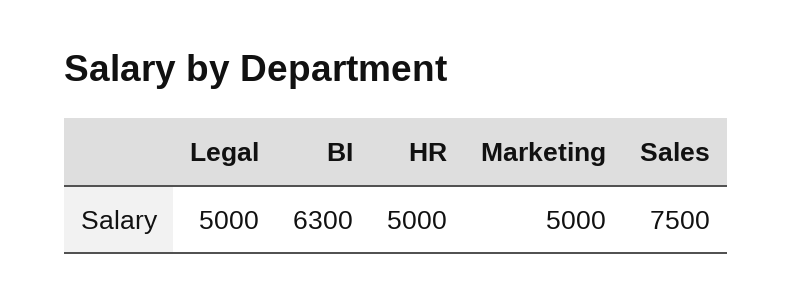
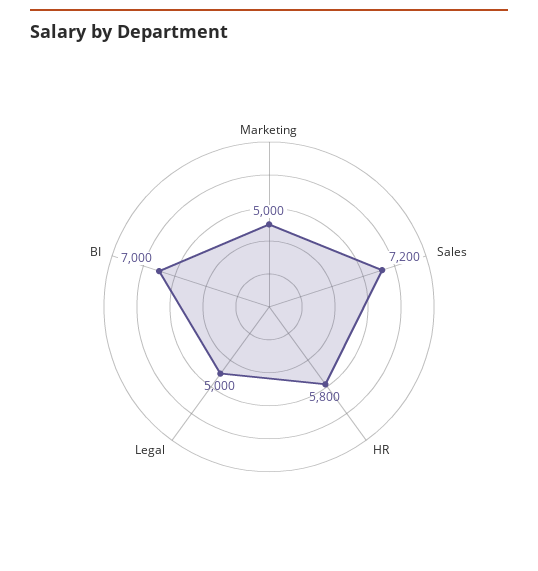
  {
    "Legal": 5000,
-   "BI": 6300,
+   "BI": 7000,
-   "HR": 5000,
+   "HR": 5800,
    "Marketing": 5000,
-   "Sales": 7500
+   "Sales": 7200
  }

